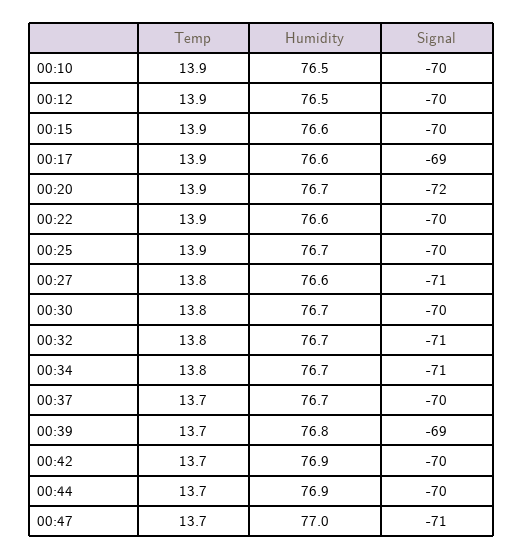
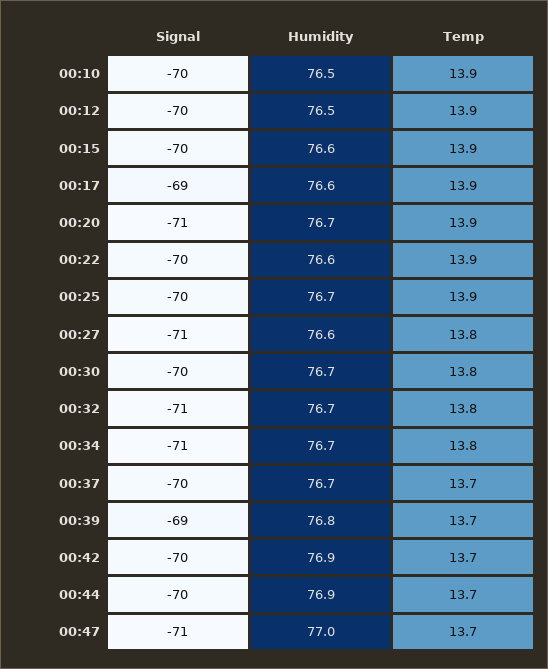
  {
    "Temp": {
      "00:10": 13.9,
      "00:12": 13.9,
      "00:15": 13.9,
      "00:17": 13.9,
      "00:20": 13.9,
      "00:22": 13.9,
      "00:25": 13.9,
      "00:27": 13.8,
      "00:30": 13.8,
      "00:32": 13.8,
      "00:34": 13.8,
      "00:37": 13.7,
      "00:39": 13.7,
      "00:42": 13.7,
      "00:44": 13.7,
      "00:47": 13.7
    },
    "Humidity": {
      "00:10": 76.5,
      "00:12": 76.5,
      "00:15": 76.6,
      "00:17": 76.6,
      "00:20": 76.7,
      "00:22": 76.6,
      "00:25": 76.7,
      "00:27": 76.6,
      "00:30": 76.7,
      "00:32": 76.7,
      "00:34": 76.7,
      "00:37": 76.7,
      "00:39": 76.8,
      "00:42": 76.9,
      "00:44": 76.9,
      "00:47": 77
    },
    "Signal": {
      "00:10": -70,
      "00:12": -70,
      "00:15": -70,
      "00:17": -69,
-     "00:20": -72,
+     "00:20": -71,
      "00:22": -70,
      "00:25": -70,
      "00:27": -71,
      "00:30": -70,
      "00:32": -71,
      "00:34": -71,
      "00:37": -70,
      "00:39": -69,
      "00:42": -70,
      "00:44": -70,
      "00:47": -71
    }
  }

